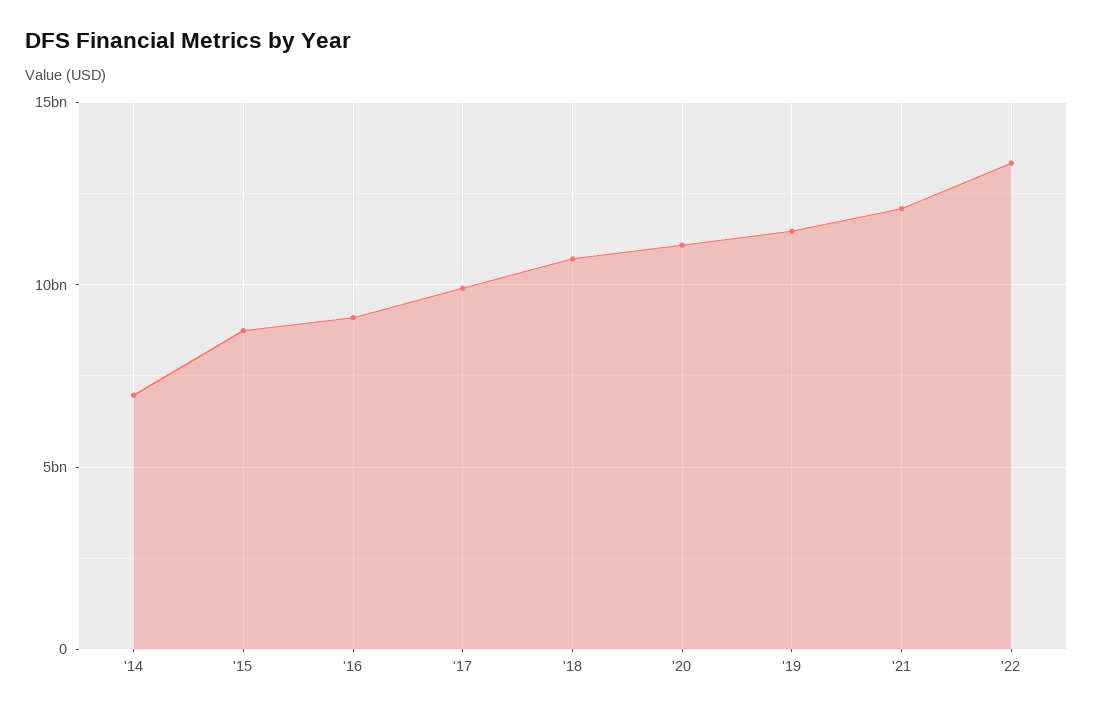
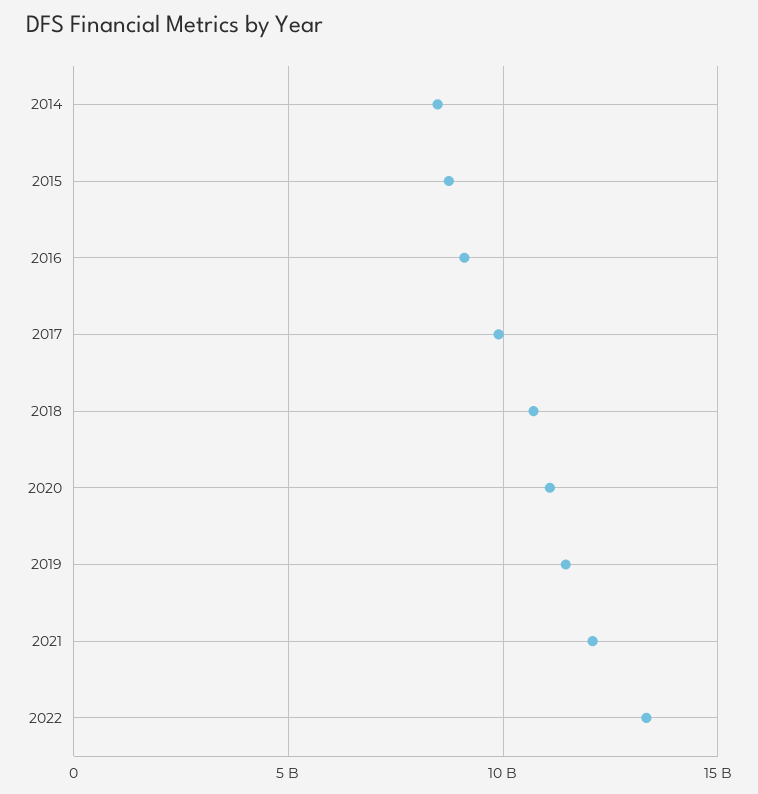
  {
-   "'14": 7000000000,
+   "'14": 8500000000,
    "'15": 8500000000,
    "'16": 9000000000,
    "'17": 10000000000,
    "'18": 10500000000,
    "'20": 11000000000,
    "'19": 11500000000,
    "'21": 12000000000,
    "'22": 13500000000
  }

